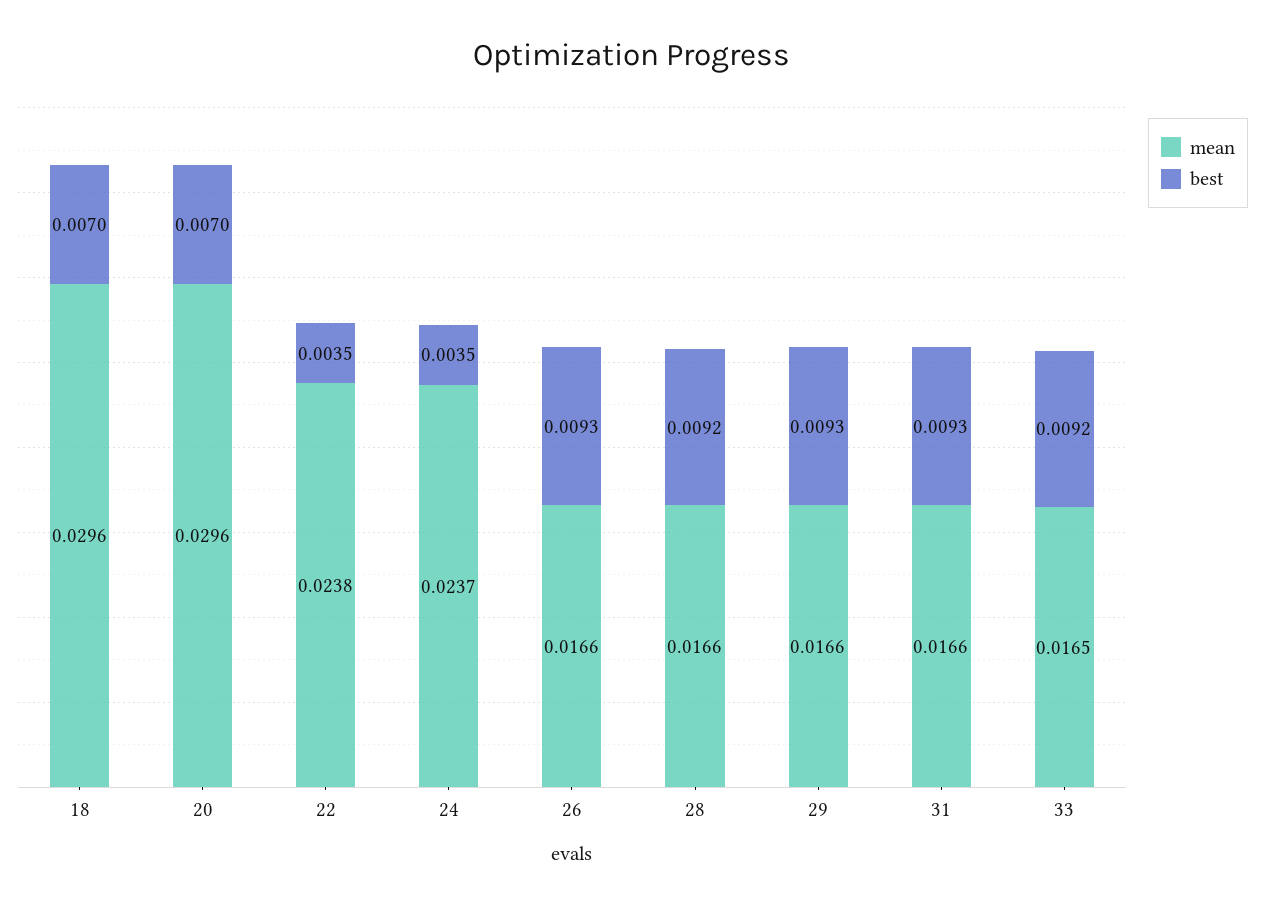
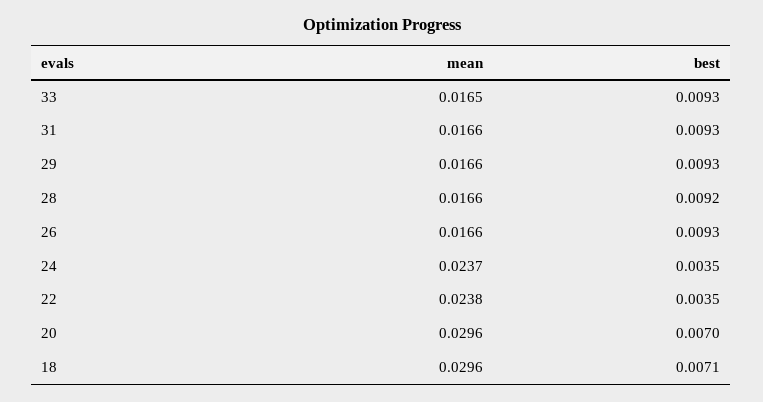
  {
    "mean": {
      "18": 0.0296,
      "20": 0.0296,
      "22": 0.0238,
      "24": 0.0237,
      "26": 0.0166,
      "28": 0.0166,
      "29": 0.0166,
      "31": 0.0166,
      "33": 0.0165
    },
    "best": {
-     "18": 0.007,
+     "18": 0.0071,
      "20": 0.007,
      "22": 0.0035,
      "24": 0.0035,
      "26": 0.0093,
      "28": 0.0092,
      "29": 0.0093,
      "31": 0.0093,
-     "33": 0.0092
+     "33": 0.0093
    }
  }

